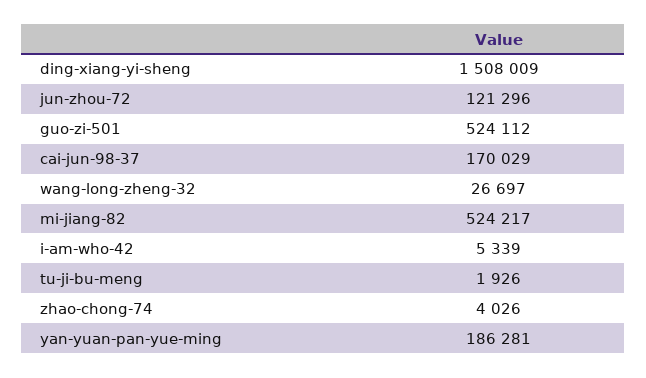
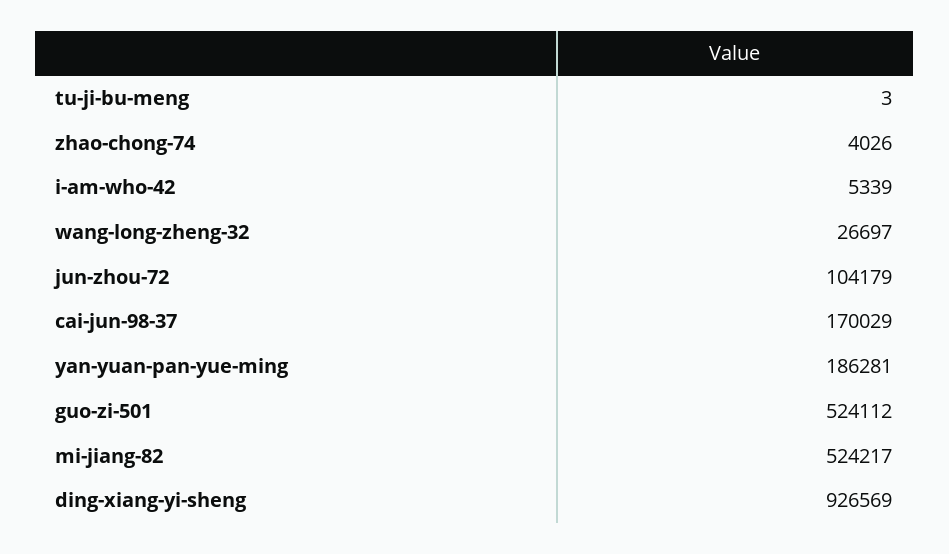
  {
-   "ding-xiang-yi-sheng": 1508009,
+   "ding-xiang-yi-sheng": 926569,
-   "jun-zhou-72": 121296,
+   "jun-zhou-72": 104179,
    "guo-zi-501": 524112,
    "cai-jun-98-37": 170029,
    "wang-long-zheng-32": 26697,
    "mi-jiang-82": 524217,
    "i-am-who-42": 5339,
-   "tu-ji-bu-meng": 1926,
+   "tu-ji-bu-meng": 3,
    "zhao-chong-74": 4026,
    "yan-yuan-pan-yue-ming": 186281
  }

